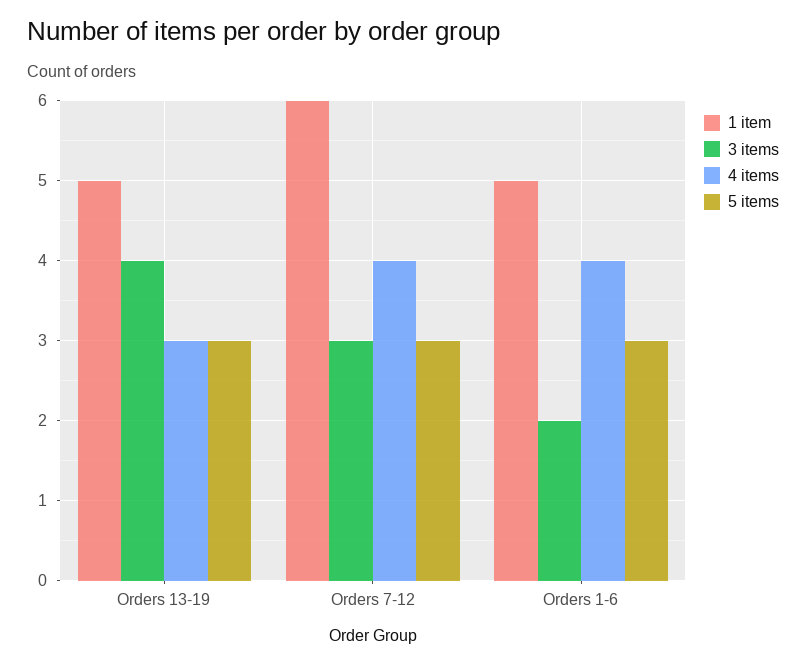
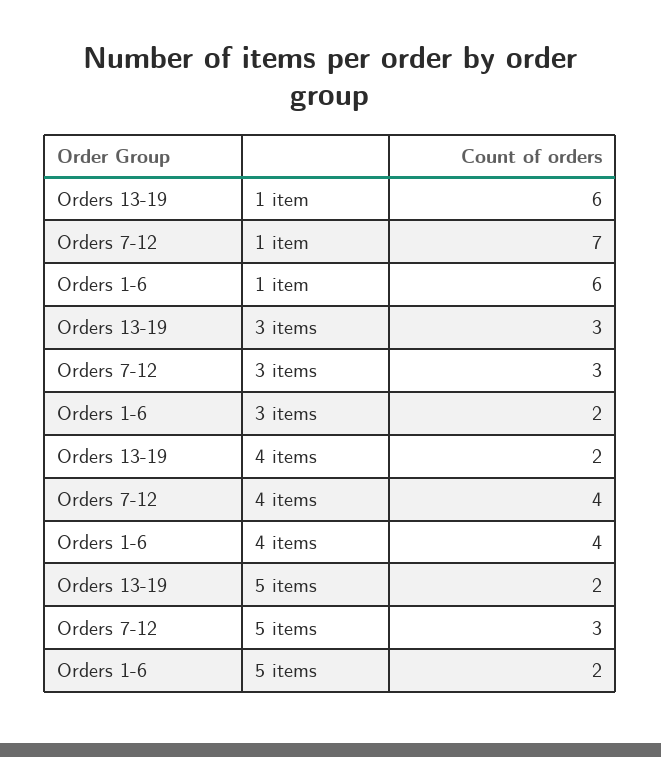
  {
    "1 item": {
-     "Orders 13-19": 5,
+     "Orders 13-19": 6,
-     "Orders 7-12": 6,
+     "Orders 7-12": 7,
-     "Orders 1-6": 5
+     "Orders 1-6": 6
    },
    "3 items": {
-     "Orders 13-19": 4,
+     "Orders 13-19": 3,
      "Orders 7-12": 3,
      "Orders 1-6": 2
    },
    "4 items": {
-     "Orders 13-19": 3,
+     "Orders 13-19": 2,
      "Orders 7-12": 4,
      "Orders 1-6": 4
    },
    "5 items": {
-     "Orders 13-19": 3,
+     "Orders 13-19": 2,
      "Orders 7-12": 3,
-     "Orders 1-6": 3
+     "Orders 1-6": 2
    }
  }

